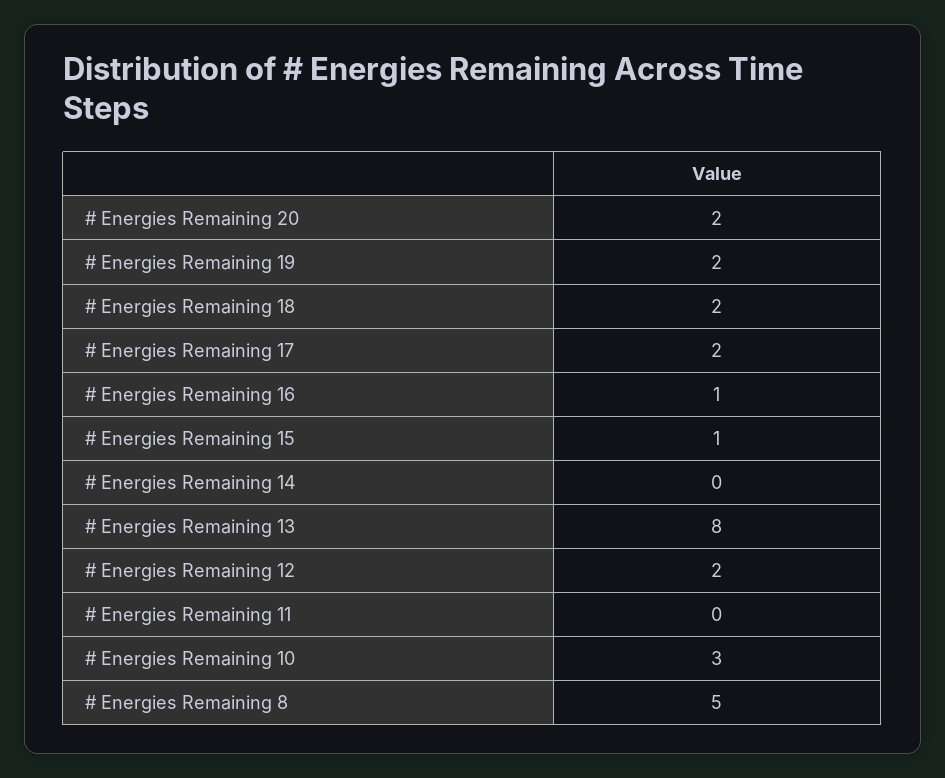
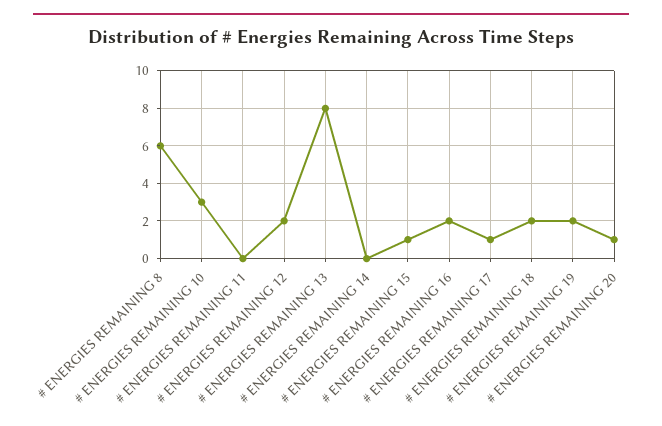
  {
-   "# Energies Remaining 20": 2,
+   "# Energies Remaining 20": 1,
    "# Energies Remaining 19": 2,
    "# Energies Remaining 18": 2,
-   "# Energies Remaining 17": 2,
+   "# Energies Remaining 17": 1,
-   "# Energies Remaining 16": 1,
+   "# Energies Remaining 16": 2,
    "# Energies Remaining 15": 1,
    "# Energies Remaining 14": 0,
    "# Energies Remaining 13": 8,
    "# Energies Remaining 12": 2,
    "# Energies Remaining 11": 0,
    "# Energies Remaining 10": 3,
-   "# Energies Remaining 8": 5
+   "# Energies Remaining 8": 6
  }

